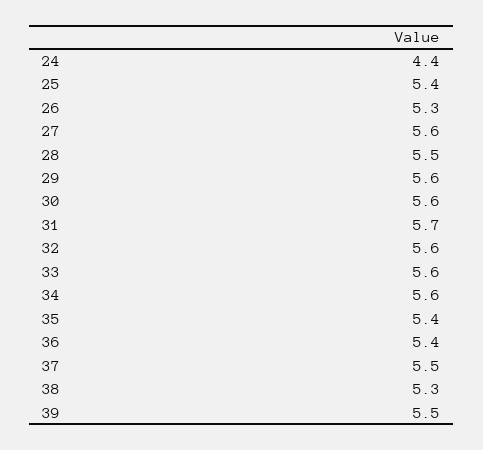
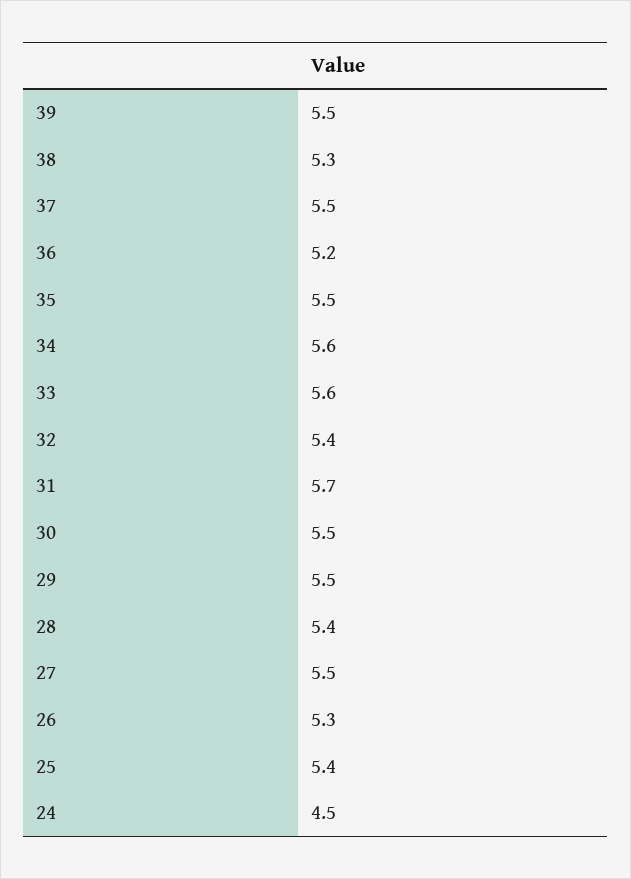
  {
-   "24": 4.4,
+   "24": 4.5,
    "25": 5.4,
    "26": 5.3,
-   "27": 5.6,
+   "27": 5.5,
-   "28": 5.5,
+   "28": 5.4,
-   "29": 5.6,
+   "29": 5.5,
-   "30": 5.6,
+   "30": 5.5,
    "31": 5.7,
-   "32": 5.6,
+   "32": 5.4,
    "33": 5.6,
    "34": 5.6,
-   "35": 5.4,
+   "35": 5.5,
-   "36": 5.4,
+   "36": 5.2,
    "37": 5.5,
    "38": 5.3,
    "39": 5.5
  }

